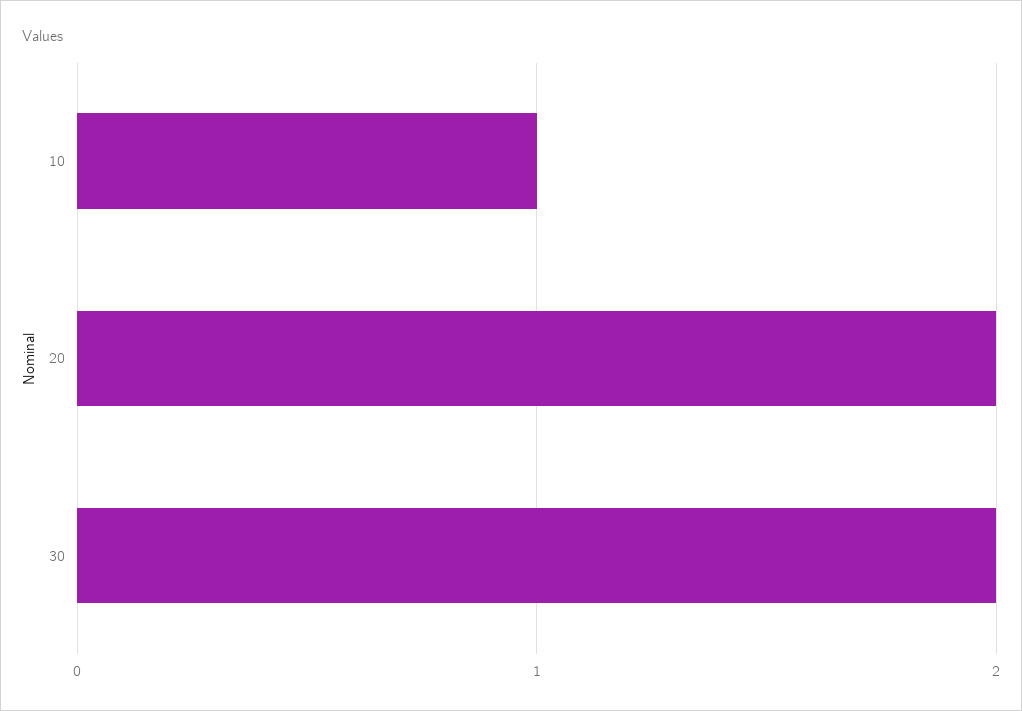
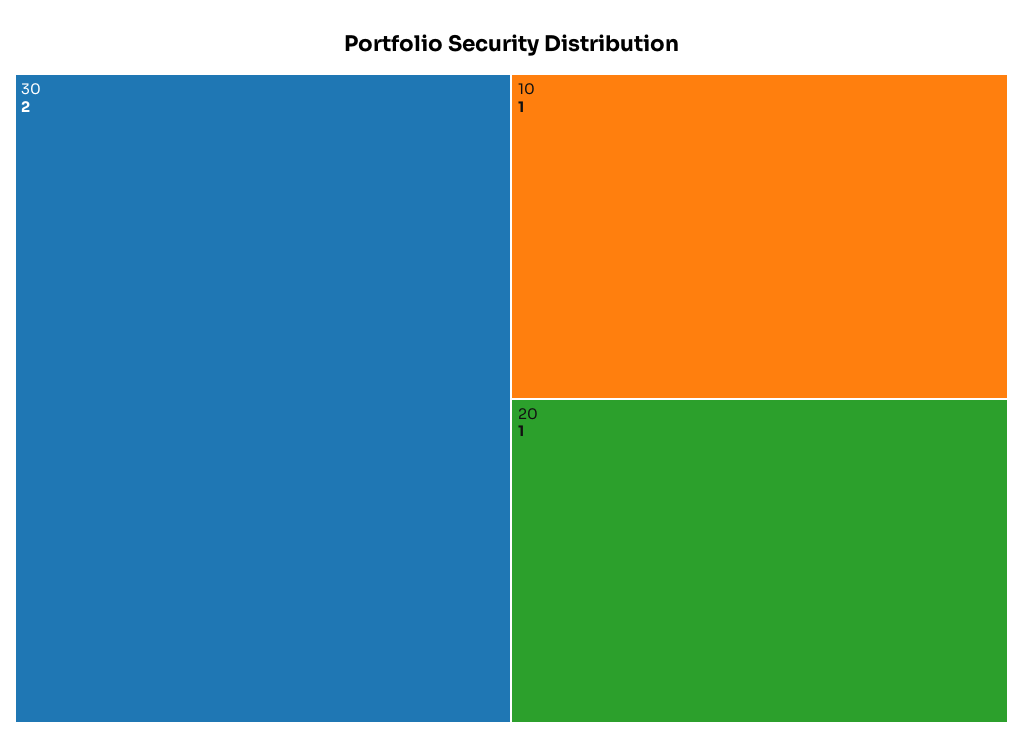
  {
    "10": 1,
-   "20": 2,
+   "20": 1,
    "30": 2
  }

